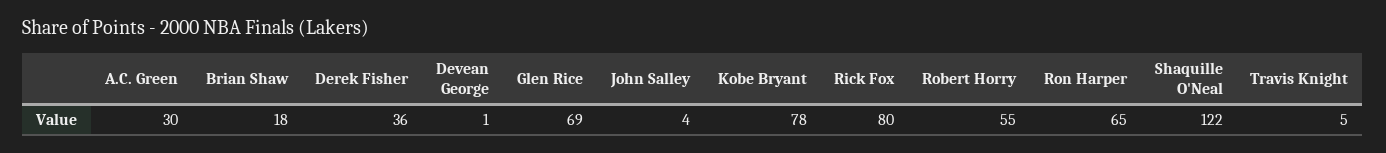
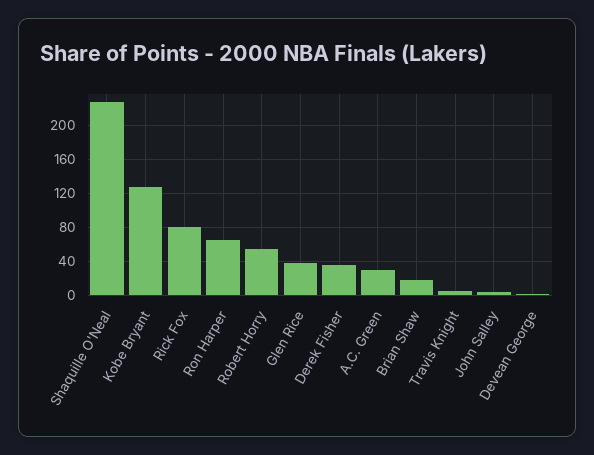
  {
    "A.C. Green": 30,
    "Brian Shaw": 18,
    "Derek Fisher": 36,
    "Devean George": 1,
-   "Glen Rice": 69,
+   "Glen Rice": 40,
    "John Salley": 4,
-   "Kobe Bryant": 78,
+   "Kobe Bryant": 130,
    "Rick Fox": 80,
    "Robert Horry": 55,
    "Ron Harper": 65,
-   "Shaquille O'Neal": 122,
+   "Shaquille O'Neal": 230,
    "Travis Knight": 5
  }

